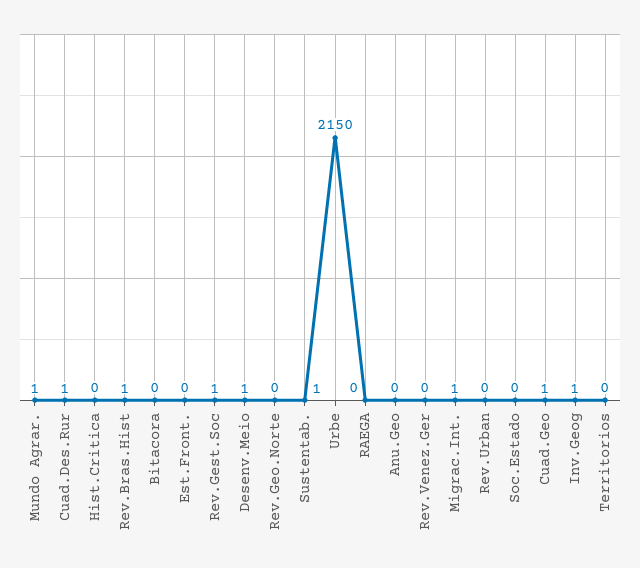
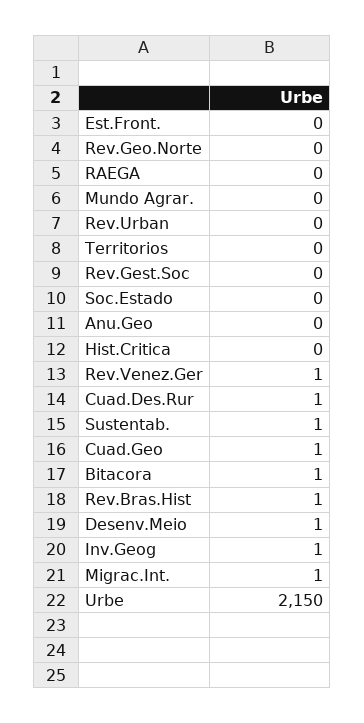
  {
-   "Mundo Agrar.": 1,
+   "Mundo Agrar.": 0,
    "Cuad.Des.Rur": 1,
    "Hist.Critica": 0,
    "Rev.Bras.Hist": 1,
-   "Bitacora": 0,
+   "Bitacora": 1,
    "Est.Front.": 0,
-   "Rev.Gest.Soc": 1,
+   "Rev.Gest.Soc": 0,
    "Desenv.Meio": 1,
    "Rev.Geo.Norte": 0,
    "Sustentab.": 1,
    "Urbe": 2150,
    "RAEGA": 0,
    "Anu.Geo": 0,
-   "Rev.Venez.Ger": 0,
+   "Rev.Venez.Ger": 1,
    "Migrac.Int.": 1,
    "Rev.Urban": 0,
    "Soc.Estado": 0,
    "Cuad.Geo": 1,
    "Inv.Geog": 1,
    "Territorios": 0
  }

